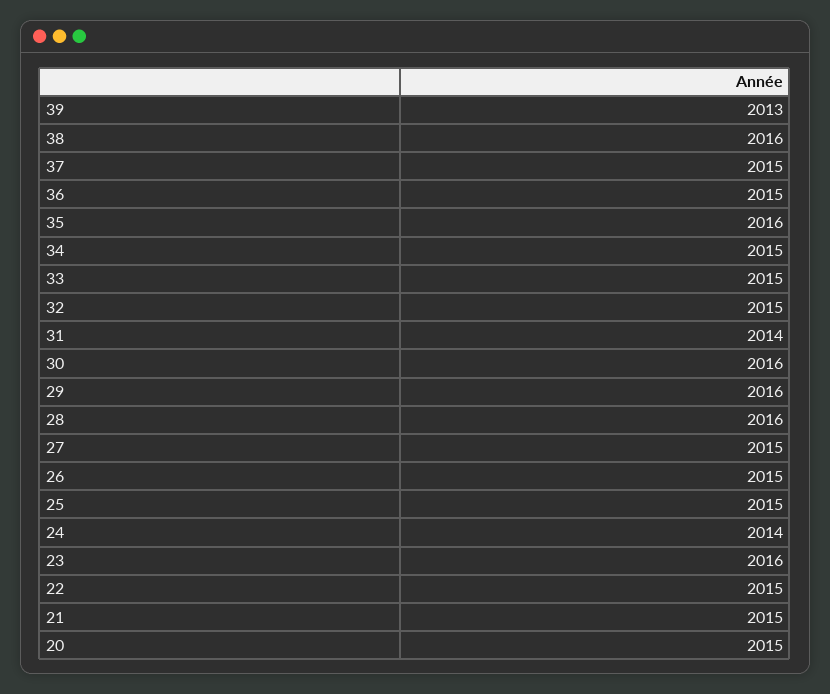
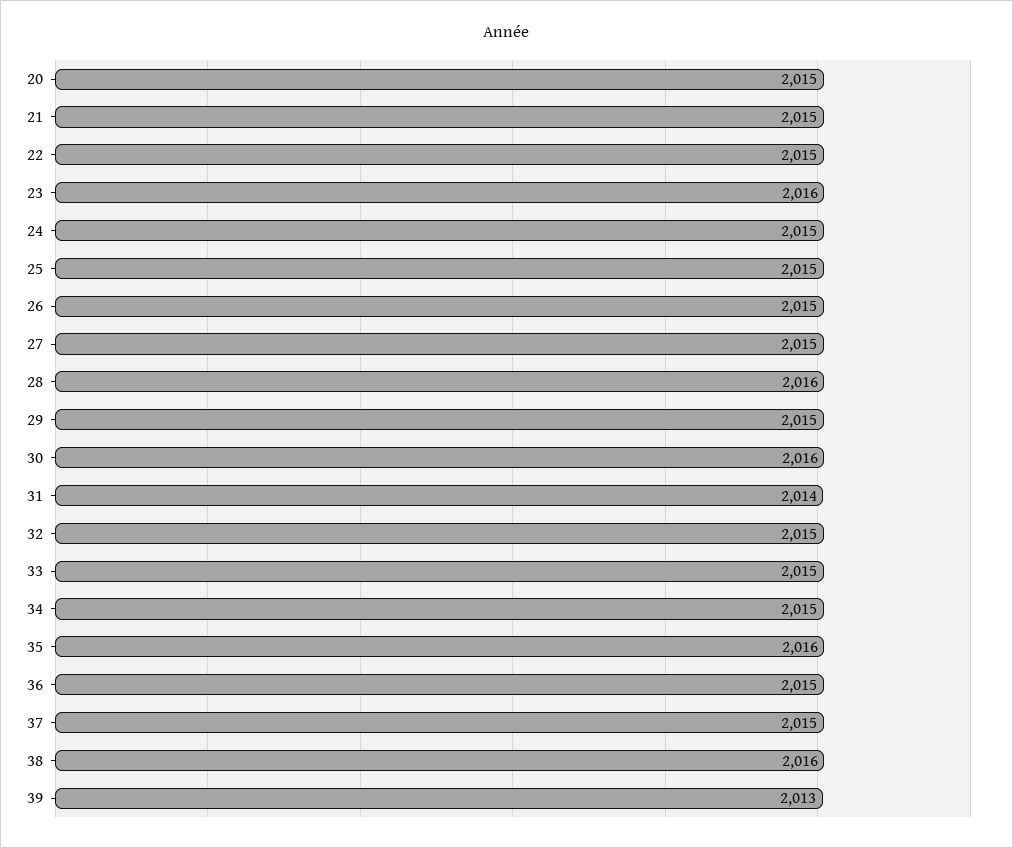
  {
    "39": 2013,
    "38": 2016,
    "37": 2015,
    "36": 2015,
    "35": 2016,
    "34": 2015,
    "33": 2015,
    "32": 2015,
    "31": 2014,
    "30": 2016,
-   "29": 2016,
+   "29": 2015,
    "28": 2016,
    "27": 2015,
    "26": 2015,
    "25": 2015,
-   "24": 2014,
+   "24": 2015,
    "23": 2016,
    "22": 2015,
    "21": 2015,
    "20": 2015
  }

